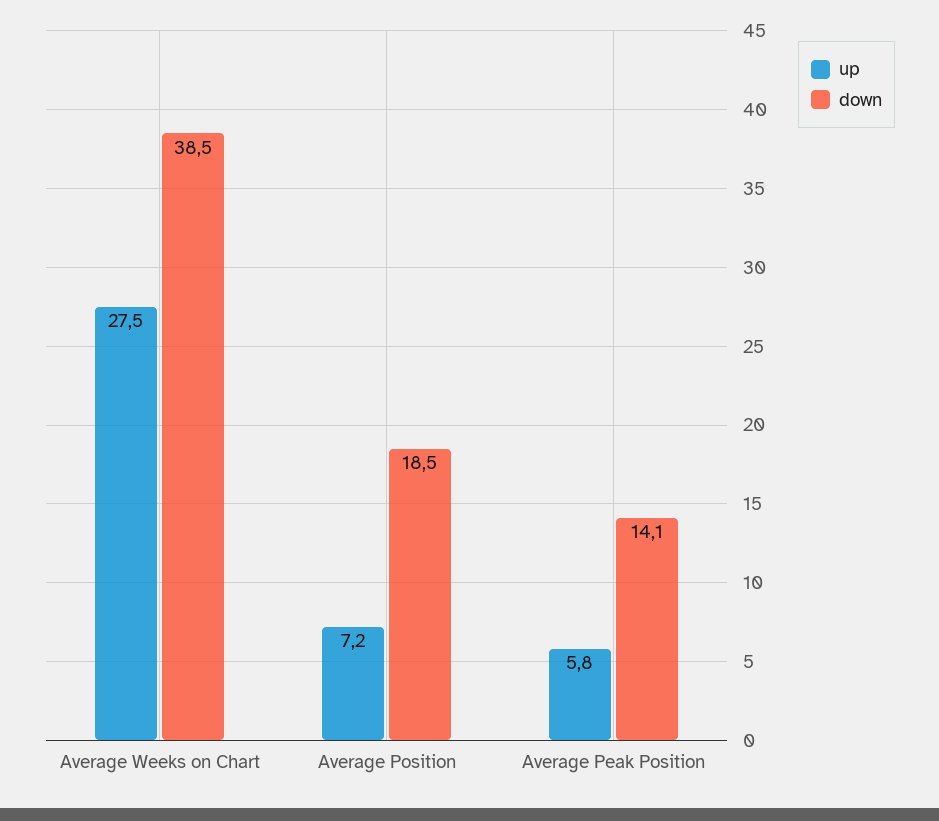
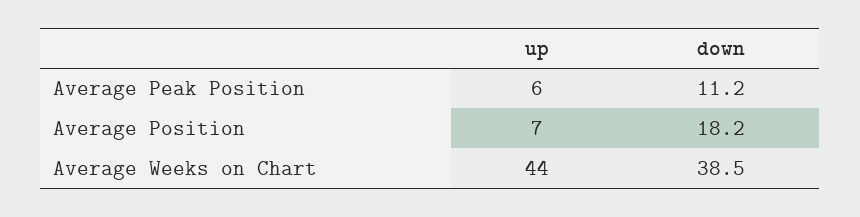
  {
    "up": {
-     "Average Weeks on Chart": 27.5,
+     "Average Weeks on Chart": 44,
      "Average Position": 7.2,
      "Average Peak Position": 5.8
    },
    "down": {
      "Average Weeks on Chart": 38.5,
-     "Average Position": 18.5,
+     "Average Position": 18.2,
-     "Average Peak Position": 14.1
+     "Average Peak Position": 11.2
    }
  }

